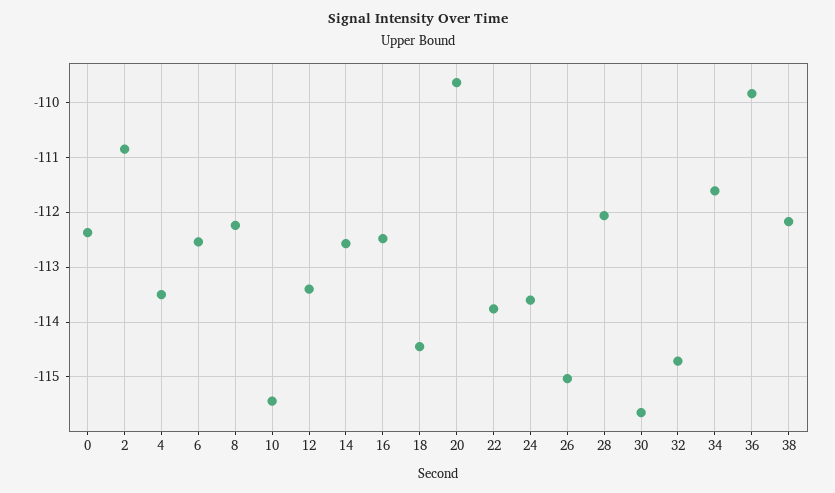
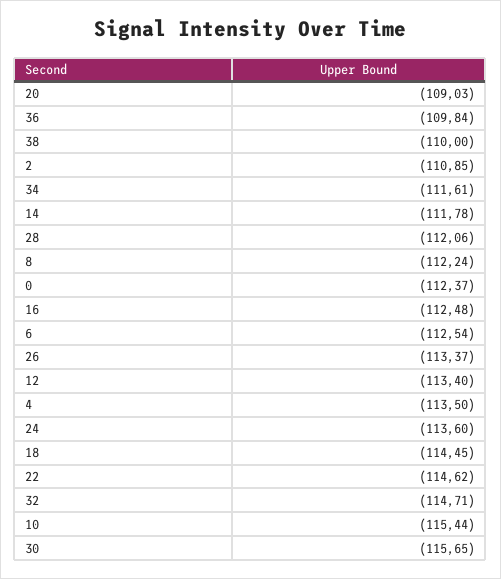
  {
    "0": -112.37,
    "2": -110.85,
    "4": -113.5,
    "6": -112.54,
    "8": -112.24,
    "10": -115.44,
    "12": -113.4,
-   "14": -112.6,
+   "14": -111.78,
    "16": -112.48,
    "18": -114.45,
-   "20": -109.6,
+   "20": -109.03,
-   "22": -113.8,
+   "22": -114.62,
    "24": -113.6,
-   "26": -115,
+   "26": -113.37,
    "28": -112.06,
    "30": -115.65,
    "32": -114.71,
    "34": -111.61,
    "36": -109.84,
-   "38": -112.2
+   "38": -110
  }

